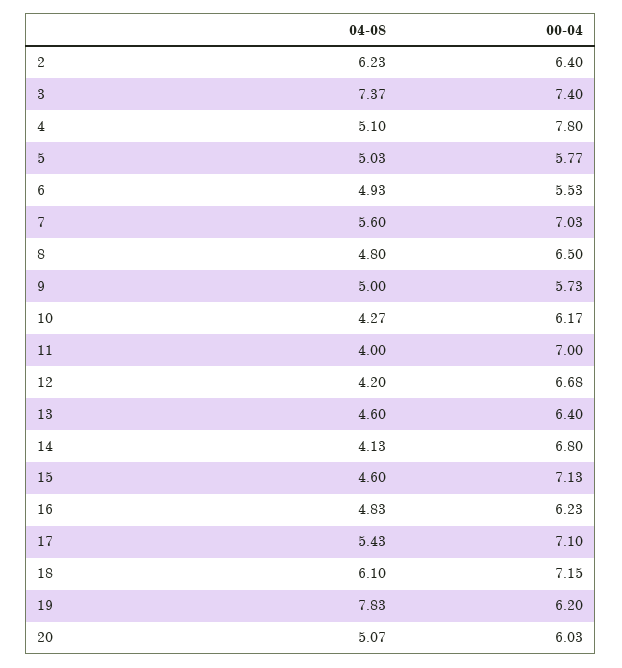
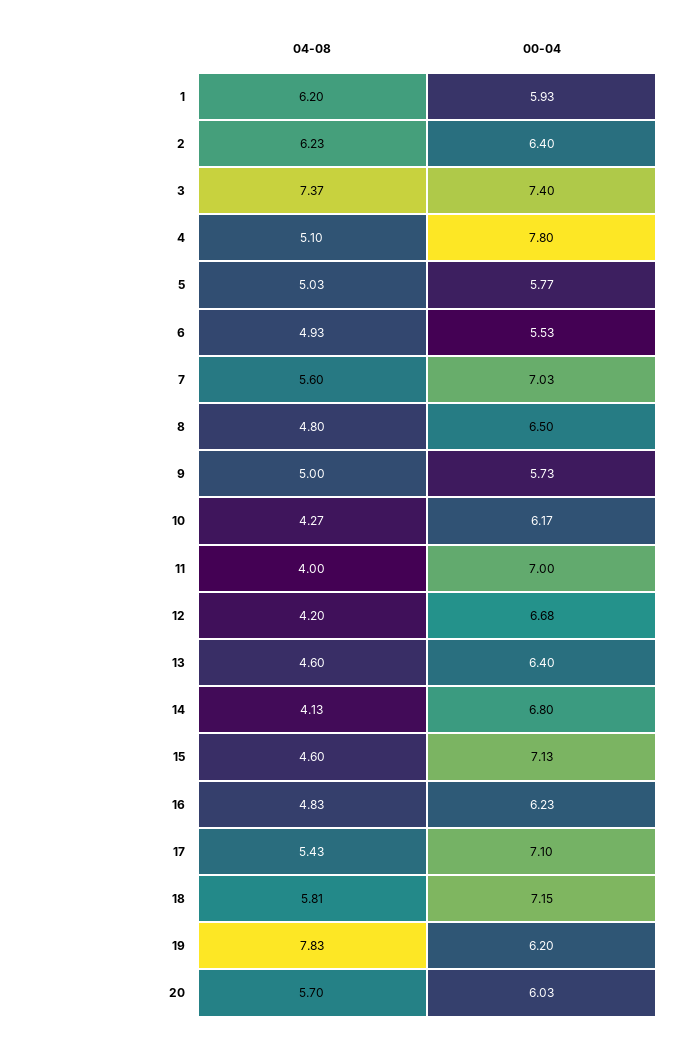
  {
    "04-08": {
      "2": 6.23,
      "3": 7.37,
      "4": 5.1,
      "5": 5.03,
      "6": 4.93,
      "7": 5.6,
      "8": 4.8,
      "9": 5,
      "10": 4.27,
      "11": 4,
      "12": 4.2,
      "13": 4.6,
      "14": 4.13,
      "15": 4.6,
      "16": 4.83,
      "17": 5.43,
-     "18": 6.1,
+     "18": 5.81,
      "19": 7.83,
-     "20": 5.07
+     "20": 5.7,
+     "1": 6.2
    },
    "00-04": {
      "2": 6.4,
      "3": 7.4,
      "4": 7.8,
      "5": 5.77,
      "6": 5.53,
      "7": 7.03,
      "8": 6.5,
      "9": 5.73,
      "10": 6.17,
      "11": 7,
      "12": 6.68,
      "13": 6.4,
      "14": 6.8,
      "15": 7.13,
      "16": 6.23,
      "17": 7.1,
      "18": 7.15,
      "19": 6.2,
-     "20": 6.03
+     "20": 6.03,
+     "1": 5.93
    }
  }

